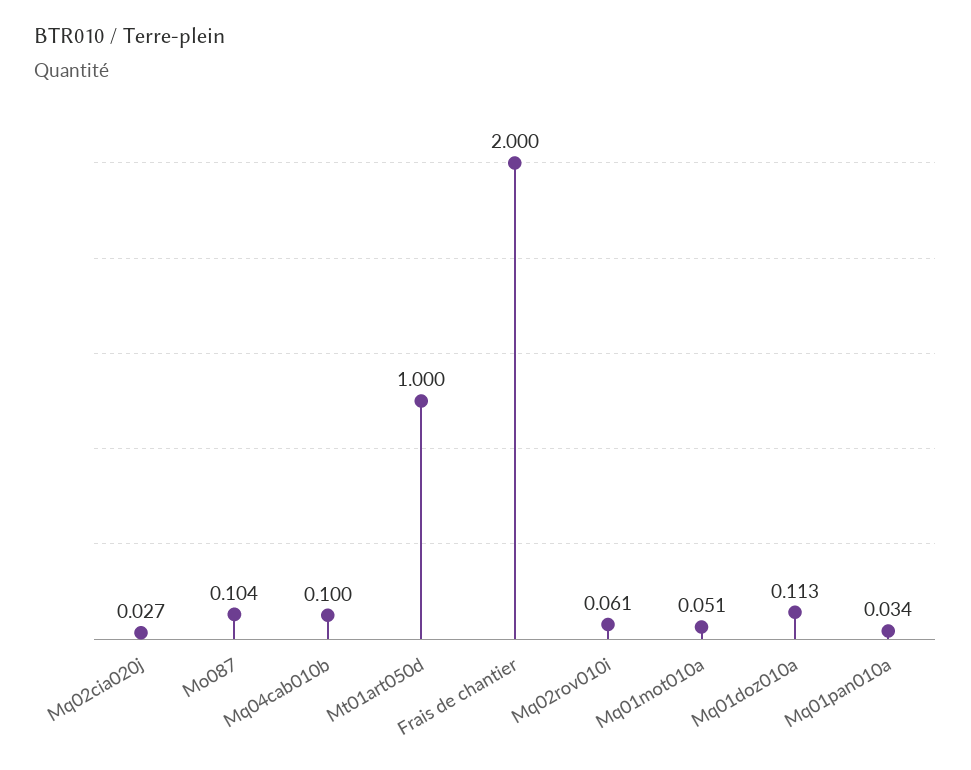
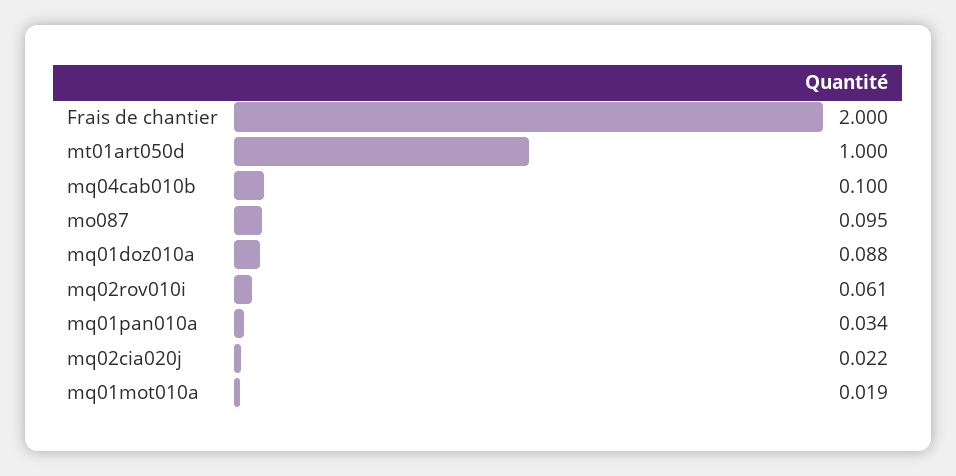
  {
-   "Mq02cia020j": 0.027,
+   "Mq02cia020j": 0.022,
-   "Mo087": 0.104,
+   "Mo087": 0.095,
    "Mq04cab010b": 0.1,
    "Mt01art050d": 1,
    "Frais de chantier": 2,
    "Mq02rov010i": 0.061,
-   "Mq01mot010a": 0.051,
+   "Mq01mot010a": 0.019,
-   "Mq01doz010a": 0.113,
+   "Mq01doz010a": 0.088,
    "Mq01pan010a": 0.034
  }

